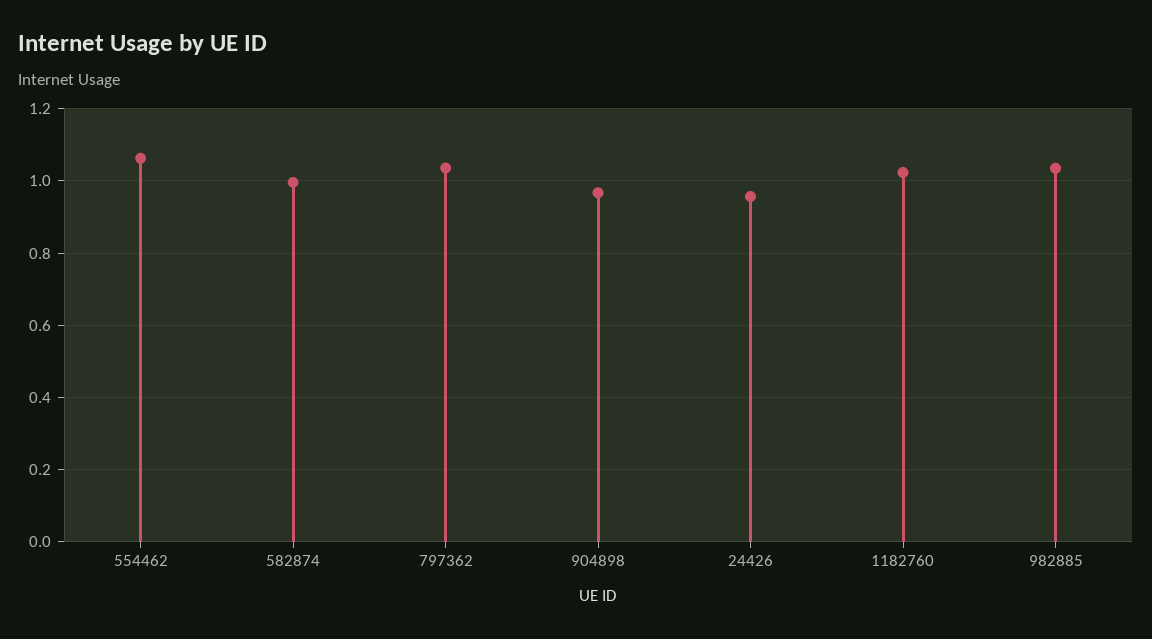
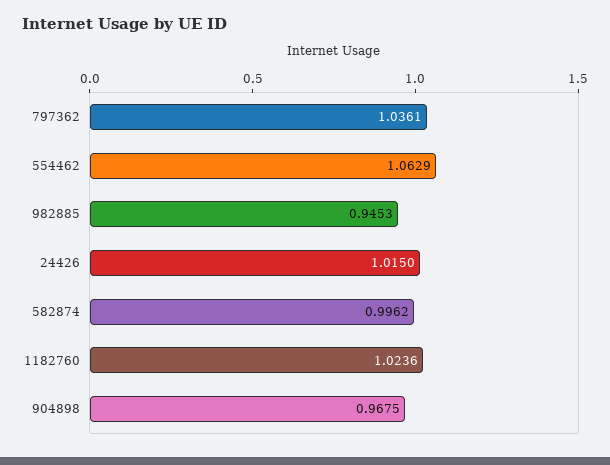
  {
    "554462": 1.0629,
    "582874": 0.9962,
    "797362": 1.0361,
    "904898": 0.9675,
-   "24426": 0.96,
+   "24426": 1.015,
    "1182760": 1.0236,
-   "982885": 1.04
+   "982885": 0.9453
  }

